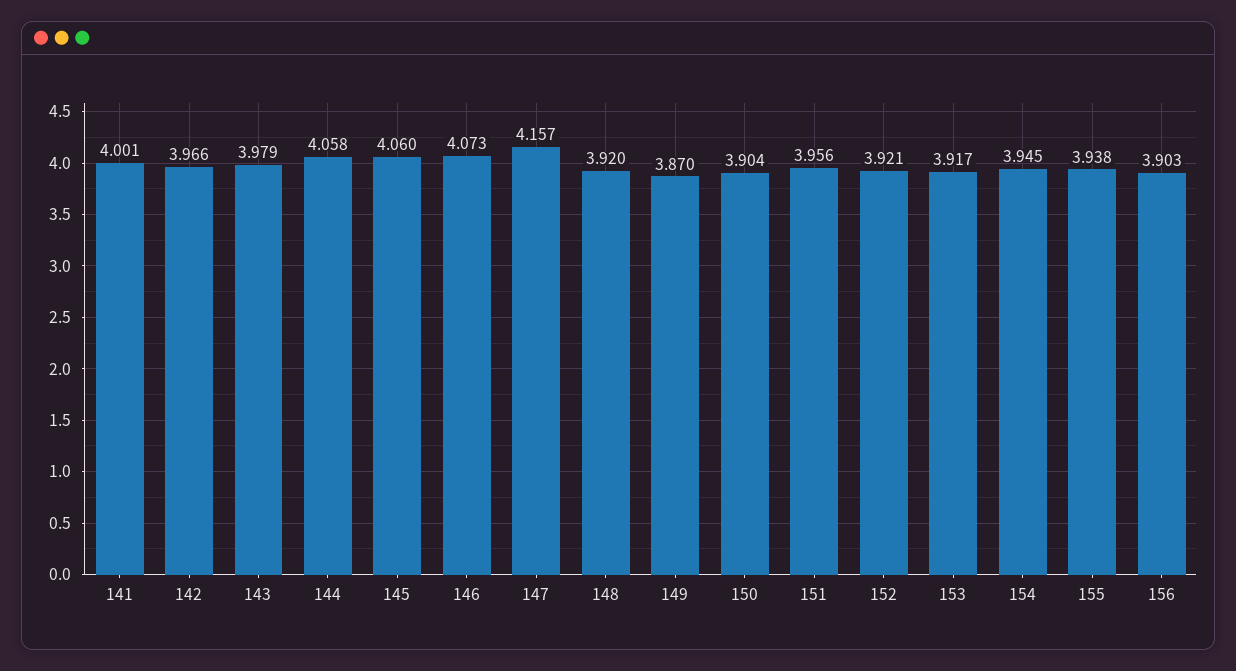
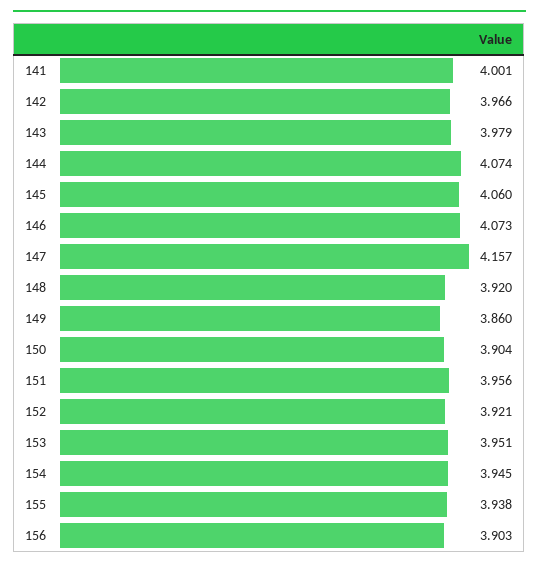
  {
    "141": 4.001,
    "142": 3.966,
    "143": 3.979,
-   "144": 4.058,
+   "144": 4.074,
    "145": 4.06,
    "146": 4.073,
    "147": 4.157,
    "148": 3.92,
-   "149": 3.87,
+   "149": 3.86,
    "150": 3.904,
    "151": 3.956,
    "152": 3.921,
-   "153": 3.917,
+   "153": 3.951,
    "154": 3.945,
    "155": 3.938,
    "156": 3.903
  }

